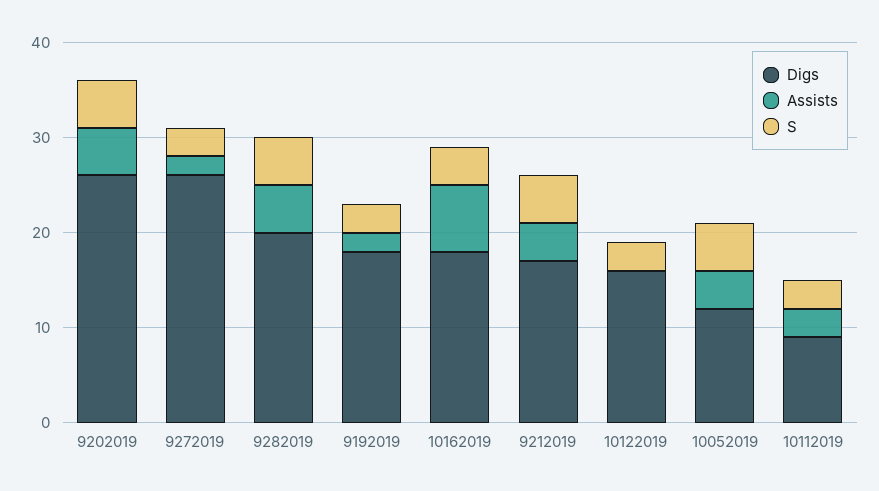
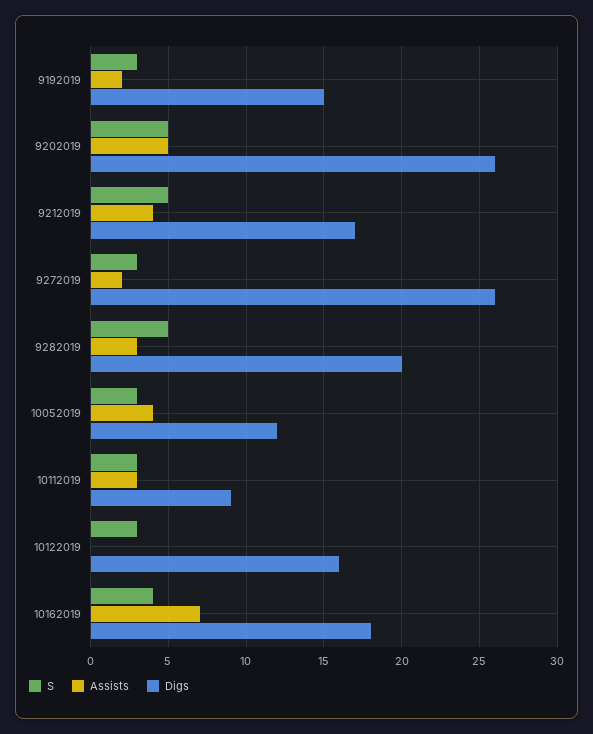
  {
    "Digs": {
      "9202019": 26,
      "9272019": 26,
      "9282019": 20,
-     "9192019": 18,
+     "9192019": 15,
      "10162019": 18,
      "9212019": 17,
      "10122019": 16,
      "10052019": 12,
      "10112019": 9
    },
    "Assists": {
      "9202019": 5,
      "9272019": 2,
-     "9282019": 5,
+     "9282019": 3,
      "9192019": 2,
      "10162019": 7,
      "9212019": 4,
      "10122019": 0,
      "10052019": 4,
      "10112019": 3
    },
    "S": {
      "9202019": 5,
      "9272019": 3,
      "9282019": 5,
      "9192019": 3,
      "10162019": 4,
      "9212019": 5,
      "10122019": 3,
-     "10052019": 5,
+     "10052019": 3,
      "10112019": 3
    }
  }

